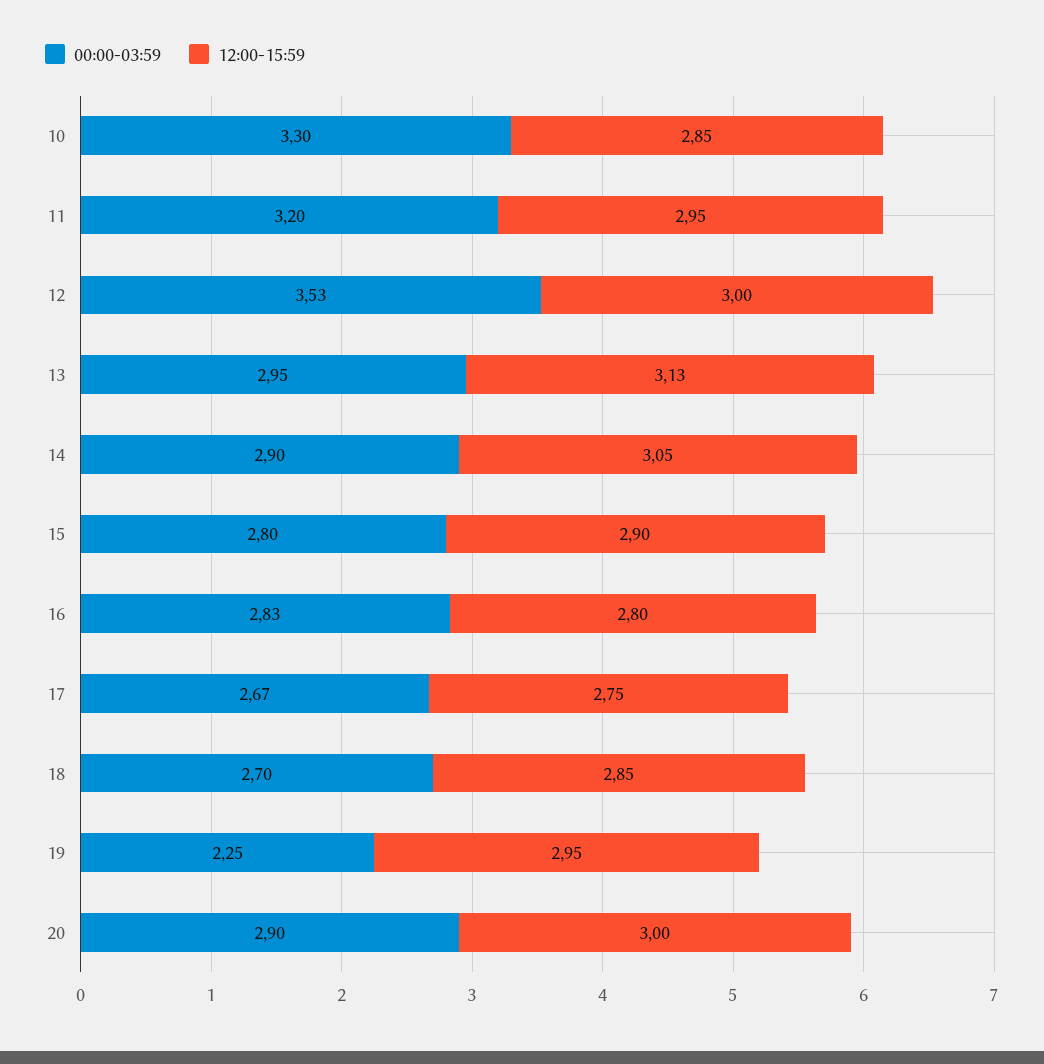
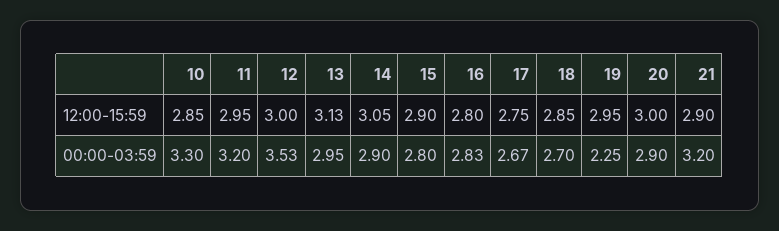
  {
    "00:00-03:59": {
      "10": 3.3,
      "11": 3.2,
      "12": 3.53,
      "13": 2.95,
      "14": 2.9,
      "15": 2.8,
      "16": 2.83,
      "17": 2.67,
      "18": 2.7,
      "19": 2.25,
-     "20": 2.9
+     "20": 2.9,
+     "21": 3.2
    },
    "12:00-15:59": {
      "10": 2.85,
      "11": 2.95,
      "12": 3,
      "13": 3.13,
      "14": 3.05,
      "15": 2.9,
      "16": 2.8,
      "17": 2.75,
      "18": 2.85,
      "19": 2.95,
-     "20": 3
+     "20": 3,
+     "21": 2.9
    }
  }

